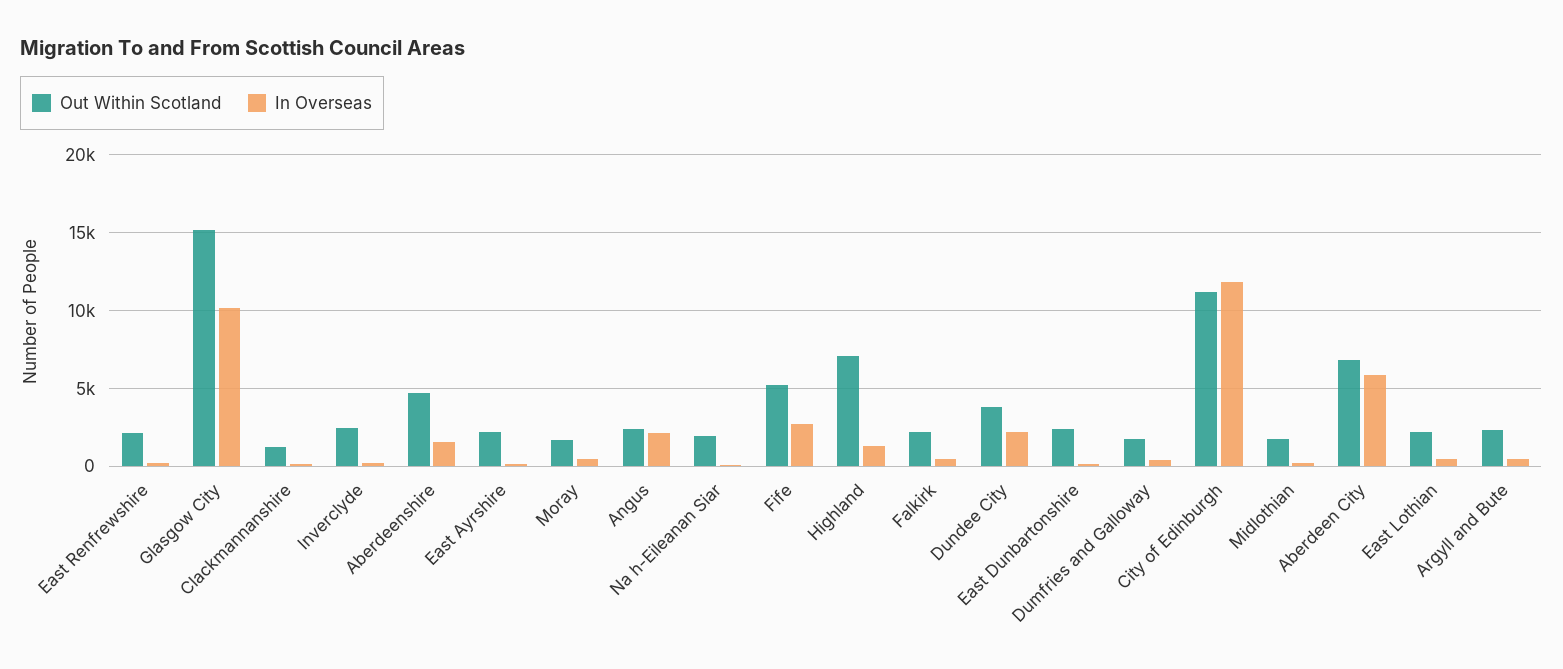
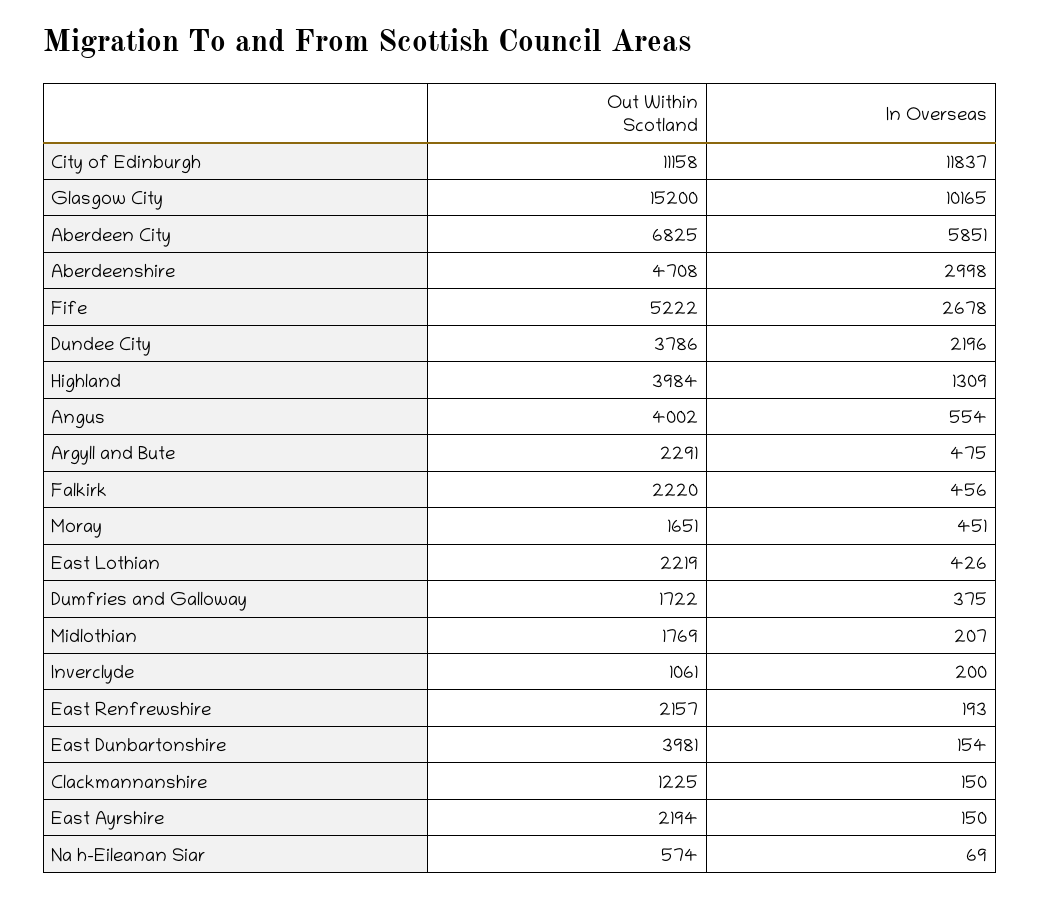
  {
    "Out Within Scotland": {
      "East Renfrewshire": 2157,
      "Glasgow City": 15200,
      "Clackmannanshire": 1225,
-     "Inverclyde": 2500,
+     "Inverclyde": 1061,
      "Aberdeenshire": 4708,
      "East Ayrshire": 2194,
      "Moray": 1651,
-     "Angus": 2500,
+     "Angus": 4002,
-     "Na h-Eileanan Siar": 2000,
+     "Na h-Eileanan Siar": 574,
      "Fife": 5222,
-     "Highland": 7000,
+     "Highland": 3984,
      "Falkirk": 2220,
      "Dundee City": 3786,
-     "East Dunbartonshire": 2500,
+     "East Dunbartonshire": 3981,
      "Dumfries and Galloway": 1722,
      "City of Edinburgh": 11158,
      "Midlothian": 1769,
      "Aberdeen City": 6825,
      "East Lothian": 2219,
      "Argyll and Bute": 2291
    },
    "In Overseas": {
      "East Renfrewshire": 193,
      "Glasgow City": 10165,
      "Clackmannanshire": 150,
      "Inverclyde": 200,
-     "Aberdeenshire": 1500,
+     "Aberdeenshire": 2998,
      "East Ayrshire": 150,
      "Moray": 451,
-     "Angus": 2000,
+     "Angus": 554,
      "Na h-Eileanan Siar": 69,
      "Fife": 2678,
      "Highland": 1309,
      "Falkirk": 456,
      "Dundee City": 2196,
      "East Dunbartonshire": 154,
      "Dumfries and Galloway": 375,
      "City of Edinburgh": 11837,
      "Midlothian": 207,
      "Aberdeen City": 5851,
      "East Lothian": 426,
      "Argyll and Bute": 475
    }
  }

